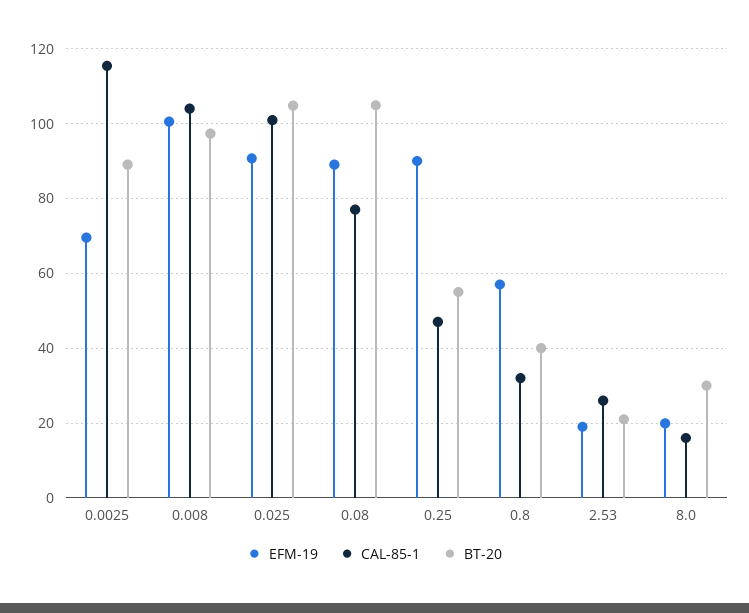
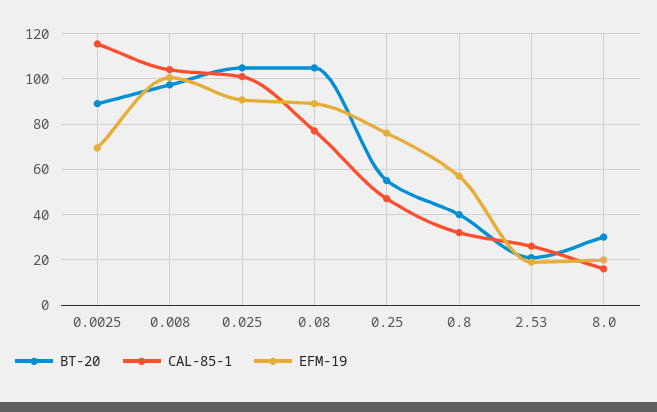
  {
    "EFM-19": {
      "0.0025": 70,
      "0.008": 100,
      "0.025": 90,
      "0.08": 90,
-     "0.25": 90,
+     "0.25": 75,
      "0.8": 58,
      "2.53": 20,
      "8.0": 20
    },
    "CAL-85-1": {
      "0.0025": 116,
      "0.008": 104,
      "0.025": 100,
      "0.08": 78,
      "0.25": 48,
      "0.8": 32,
      "2.53": 26,
      "8.0": 16
    },
    "BT-20": {
      "0.0025": 90,
      "0.008": 98,
      "0.025": 104,
      "0.08": 104,
      "0.25": 56,
      "0.8": 40,
      "2.53": 22,
      "8.0": 30
    }
  }

